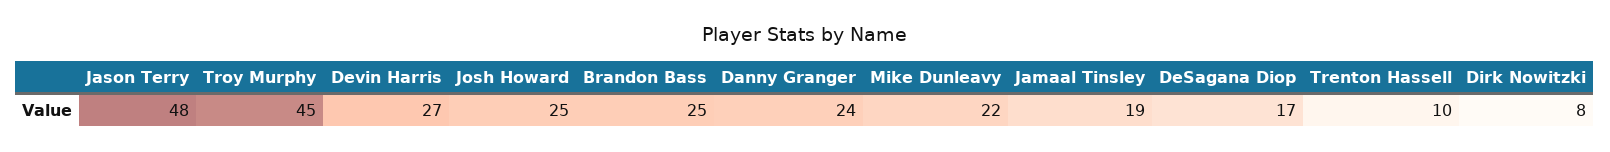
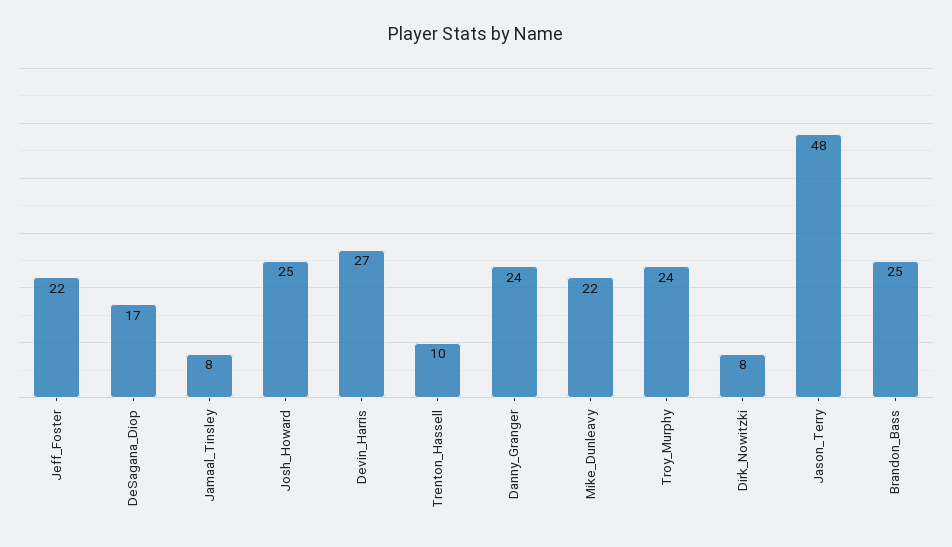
  {
    "Jason Terry": 48,
-   "Troy Murphy": 45,
+   "Troy Murphy": 24,
    "Devin Harris": 27,
    "Josh Howard": 25,
    "Brandon Bass": 25,
    "Danny Granger": 24,
    "Mike Dunleavy": 22,
-   "Jamaal Tinsley": 19,
+   "Jamaal Tinsley": 8,
    "DeSagana Diop": 17,
    "Trenton Hassell": 10,
-   "Dirk Nowitzki": 8
+   "Dirk Nowitzki": 8,
+   "Jeff_Foster": 22
  }

